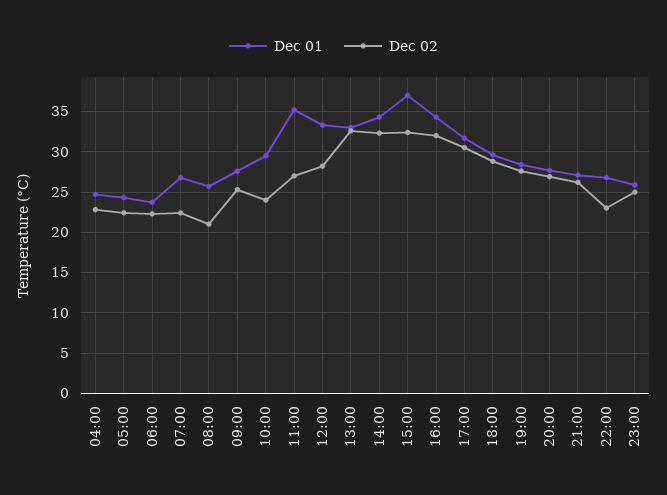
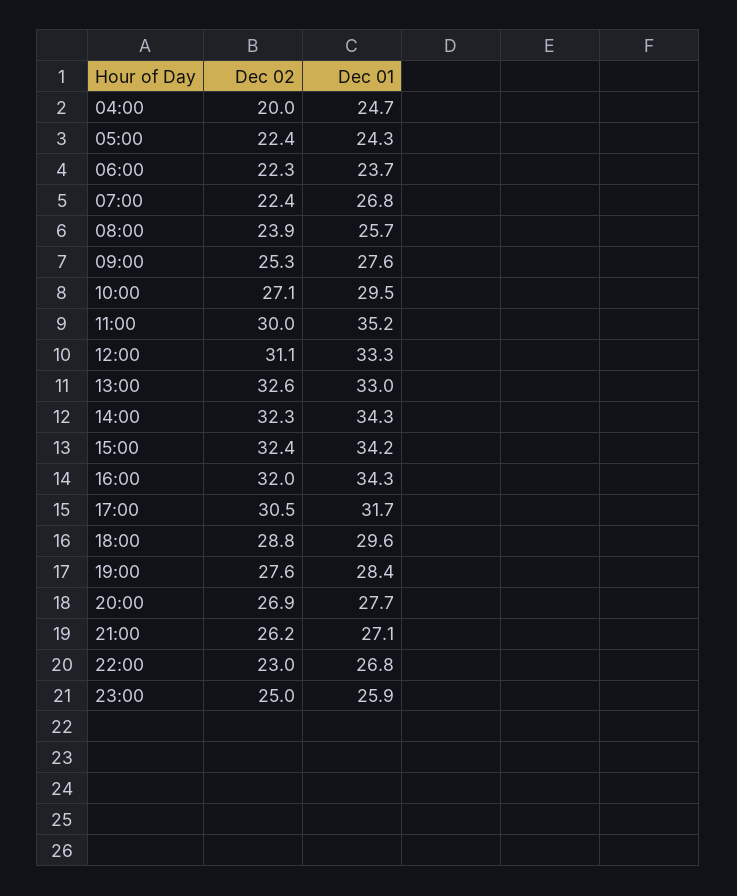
  {
    "Dec 01": {
      "04:00": 24.7,
      "05:00": 24.3,
      "06:00": 23.7,
      "07:00": 26.8,
      "08:00": 25.7,
      "09:00": 27.6,
      "10:00": 29.5,
      "11:00": 35.2,
      "12:00": 33.3,
      "13:00": 33,
      "14:00": 34.3,
-     "15:00": 37,
+     "15:00": 34.2,
      "16:00": 34.3,
      "17:00": 31.7,
      "18:00": 29.6,
      "19:00": 28.4,
      "20:00": 27.7,
      "21:00": 27.1,
      "22:00": 26.8,
      "23:00": 25.9
    },
    "Dec 02": {
-     "04:00": 23,
+     "04:00": 20,
      "05:00": 22.4,
      "06:00": 22.3,
      "07:00": 22.4,
-     "08:00": 21,
+     "08:00": 23.9,
      "09:00": 25.3,
-     "10:00": 24,
+     "10:00": 27.1,
-     "11:00": 27,
+     "11:00": 30,
-     "12:00": 28,
+     "12:00": 31.1,
      "13:00": 32.6,
      "14:00": 32.3,
      "15:00": 32.4,
      "16:00": 32,
      "17:00": 30.5,
      "18:00": 28.8,
      "19:00": 27.6,
      "20:00": 26.9,
      "21:00": 26.2,
      "22:00": 23,
      "23:00": 25
    }
  }

